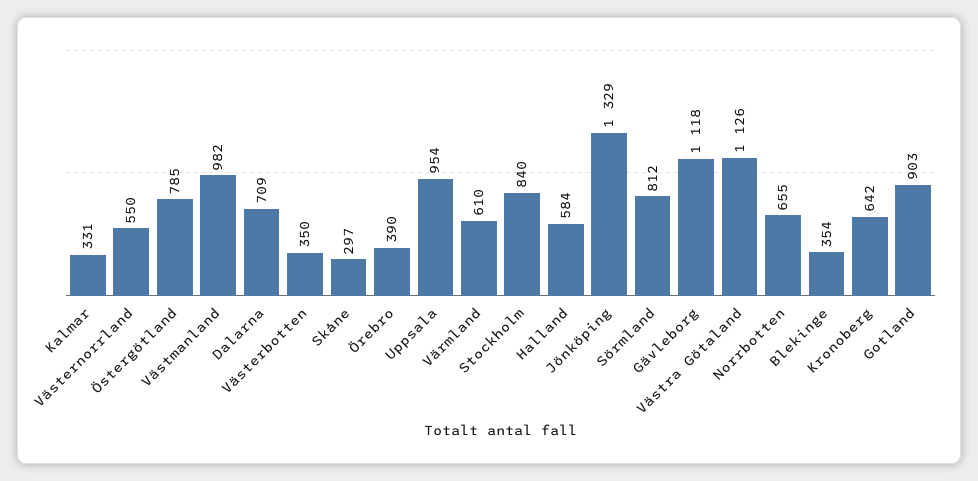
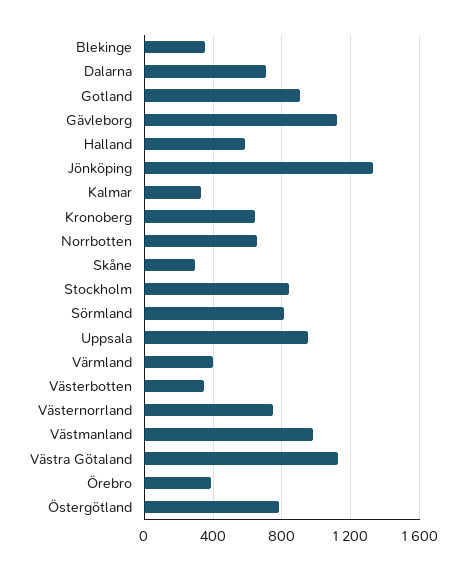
  {
    "Kalmar": 331,
-   "Västernorrland": 550,
+   "Västernorrland": 750,
    "Östergötland": 785,
    "Västmanland": 982,
    "Dalarna": 709,
    "Västerbotten": 350,
    "Skåne": 297,
    "Örebro": 390,
    "Uppsala": 954,
-   "Värmland": 610,
+   "Värmland": 400,
    "Stockholm": 840,
    "Halland": 584,
    "Jönköping": 1329,
    "Sörmland": 812,
    "Gävleborg": 1118,
    "Västra Götaland": 1126,
    "Norrbotten": 655,
    "Blekinge": 354,
    "Kronoberg": 642,
    "Gotland": 903
  }

